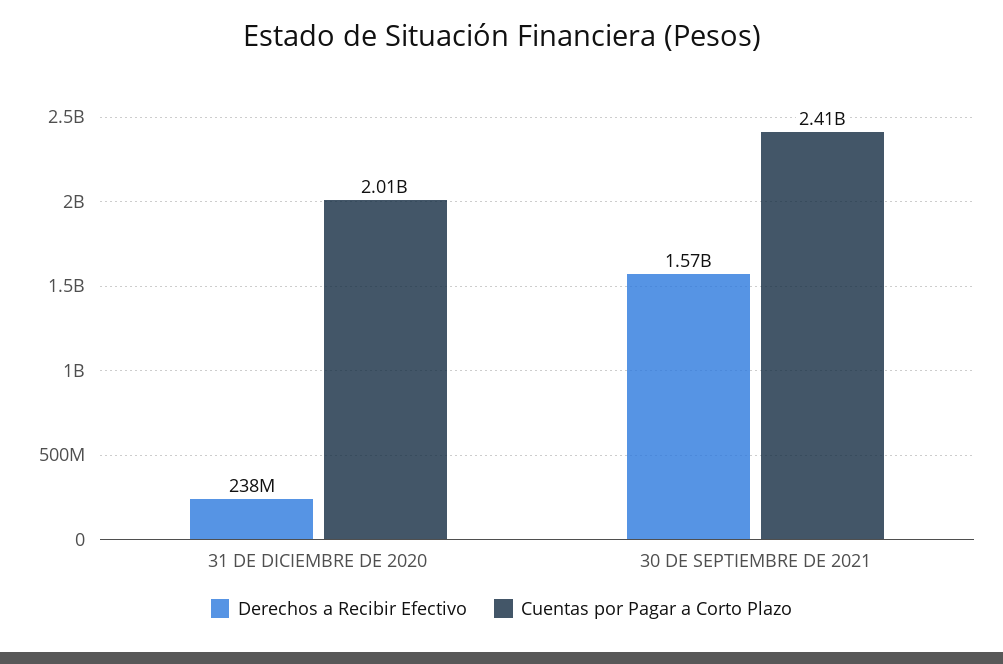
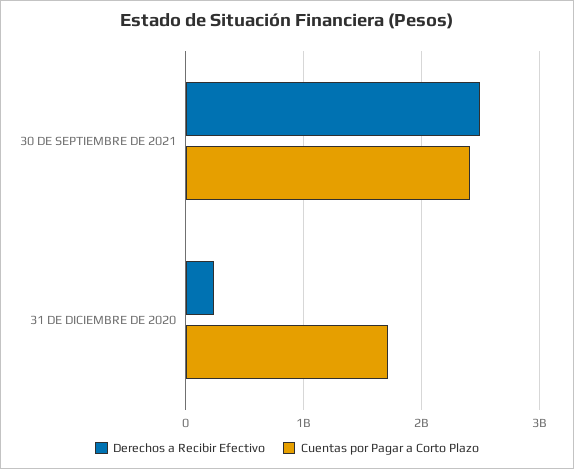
  {
    "Derechos a Recibir Efectivo": {
      "31 DE DICIEMBRE DE 2020": 238000000,
-     "30 DE SEPTIEMBRE DE 2021": 1570000000
+     "30 DE SEPTIEMBRE DE 2021": 2500000000
    },
    "Cuentas por Pagar a Corto Plazo": {
-     "31 DE DICIEMBRE DE 2020": 2010000000,
+     "31 DE DICIEMBRE DE 2020": 1700000000,
      "30 DE SEPTIEMBRE DE 2021": 2410000000
    }
  }

